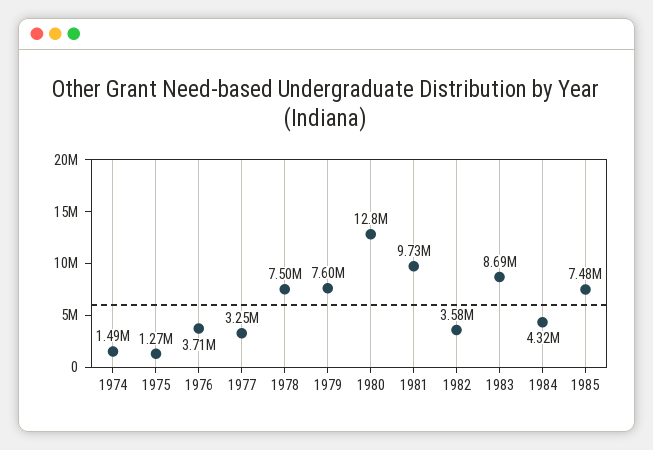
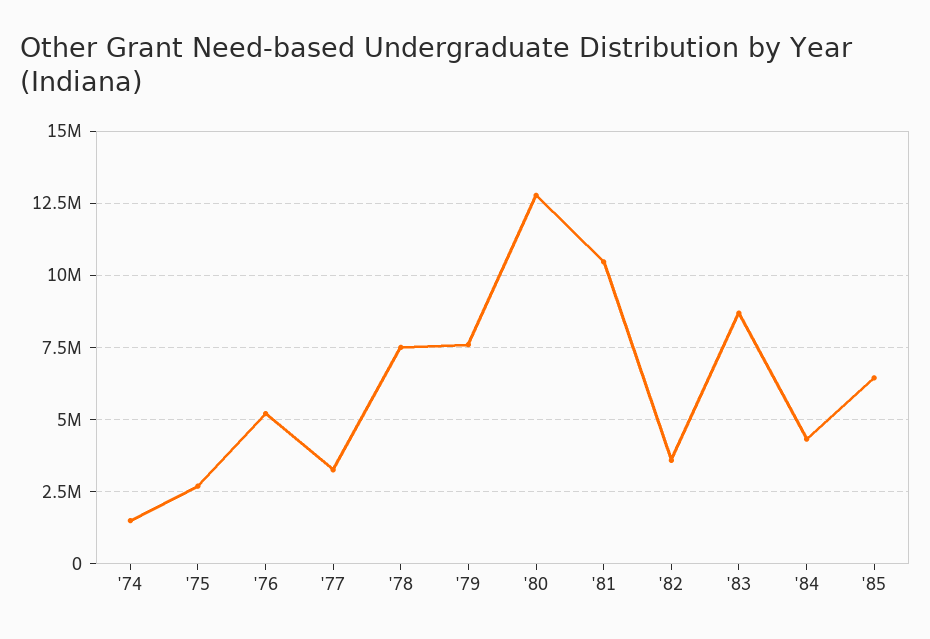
  {
    "1974": 1490000,
-   "1975": 1270000,
+   "1975": 2750000,
-   "1976": 3710000,
+   "1976": 5250000,
    "1977": 3250000,
    "1978": 7500000,
    "1979": 7600000,
    "1980": 12800000,
-   "1981": 9730000,
+   "1981": 10500000,
    "1982": 3580000,
    "1983": 8690000,
    "1984": 4320000,
-   "1985": 7480000
+   "1985": 6500000
  }

